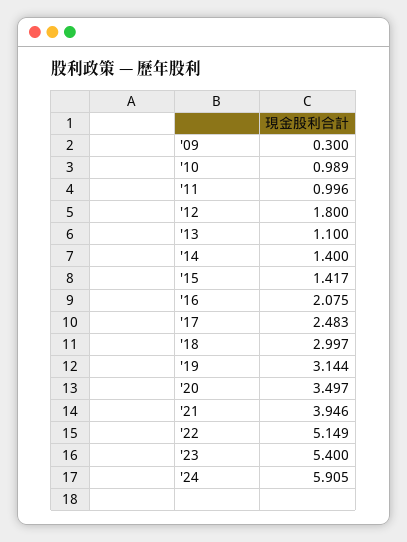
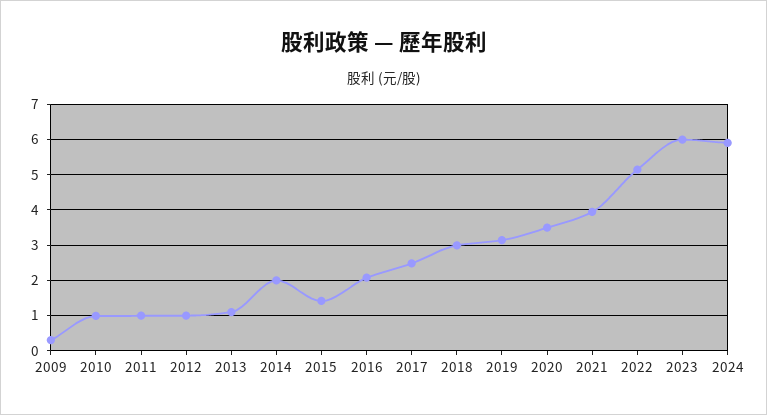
  {
    "'09": 0.3,
    "'10": 0.989,
    "'11": 0.996,
-   "'12": 1.8,
+   "'12": 1,
    "'13": 1.1,
-   "'14": 1.4,
+   "'14": 2,
    "'15": 1.417,
    "'16": 2.075,
    "'17": 2.483,
    "'18": 2.997,
    "'19": 3.144,
    "'20": 3.497,
    "'21": 3.946,
    "'22": 5.149,
-   "'23": 5.4,
+   "'23": 6,
    "'24": 5.905
  }

